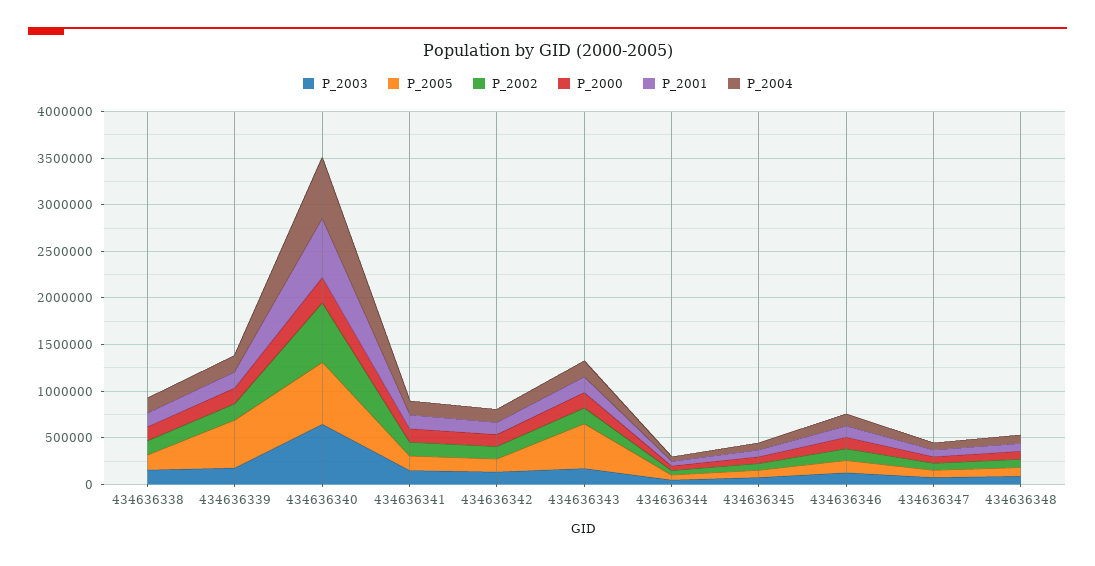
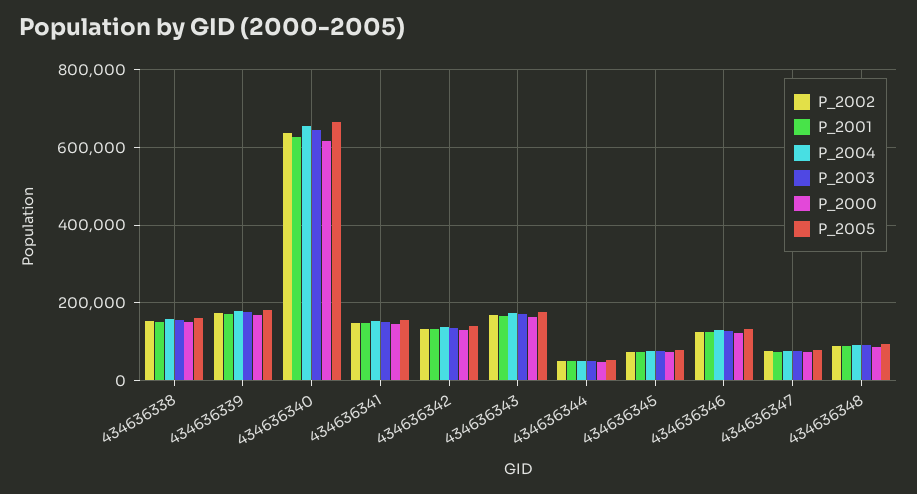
  {
    "P_2003": {
      "434636338": 160000,
      "434636339": 180000,
      "434636340": 640000,
      "434636341": 160000,
      "434636342": 140000,
      "434636343": 180000,
      "434636344": 40000,
      "434636345": 80000,
      "434636346": 120000,
      "434636347": 80000,
      "434636348": 80000
    },
    "P_2005": {
      "434636338": 160000,
-     "434636339": 500000,
+     "434636339": 180000,
      "434636340": 660000,
      "434636341": 160000,
      "434636342": 140000,
-     "434636343": 500000,
+     "434636343": 180000,
      "434636344": 60000,
      "434636345": 80000,
      "434636346": 140000,
      "434636347": 80000,
      "434636348": 100000
    },
    "P_2002": {
      "434636338": 160000,
      "434636339": 180000,
      "434636340": 640000,
      "434636341": 140000,
      "434636342": 140000,
      "434636343": 160000,
      "434636344": 40000,
      "434636345": 80000,
      "434636346": 120000,
      "434636347": 80000,
      "434636348": 80000
    },
    "P_2000": {
      "434636338": 140000,
      "434636339": 160000,
-     "434636340": 300000,
+     "434636340": 620000,
      "434636341": 140000,
      "434636342": 120000,
      "434636343": 160000,
      "434636344": 40000,
      "434636345": 80000,
      "434636346": 120000,
      "434636347": 80000,
      "434636348": 80000
    },
    "P_2001": {
      "434636338": 160000,
      "434636339": 180000,
      "434636340": 620000,
      "434636341": 140000,
      "434636342": 140000,
      "434636343": 160000,
      "434636344": 40000,
      "434636345": 80000,
      "434636346": 120000,
      "434636347": 80000,
      "434636348": 80000
    },
    "P_2004": {
      "434636338": 160000,
      "434636339": 180000,
      "434636340": 660000,
      "434636341": 160000,
      "434636342": 140000,
      "434636343": 180000,
      "434636344": 60000,
      "434636345": 80000,
      "434636346": 120000,
      "434636347": 80000,
      "434636348": 100000
    }
  }

